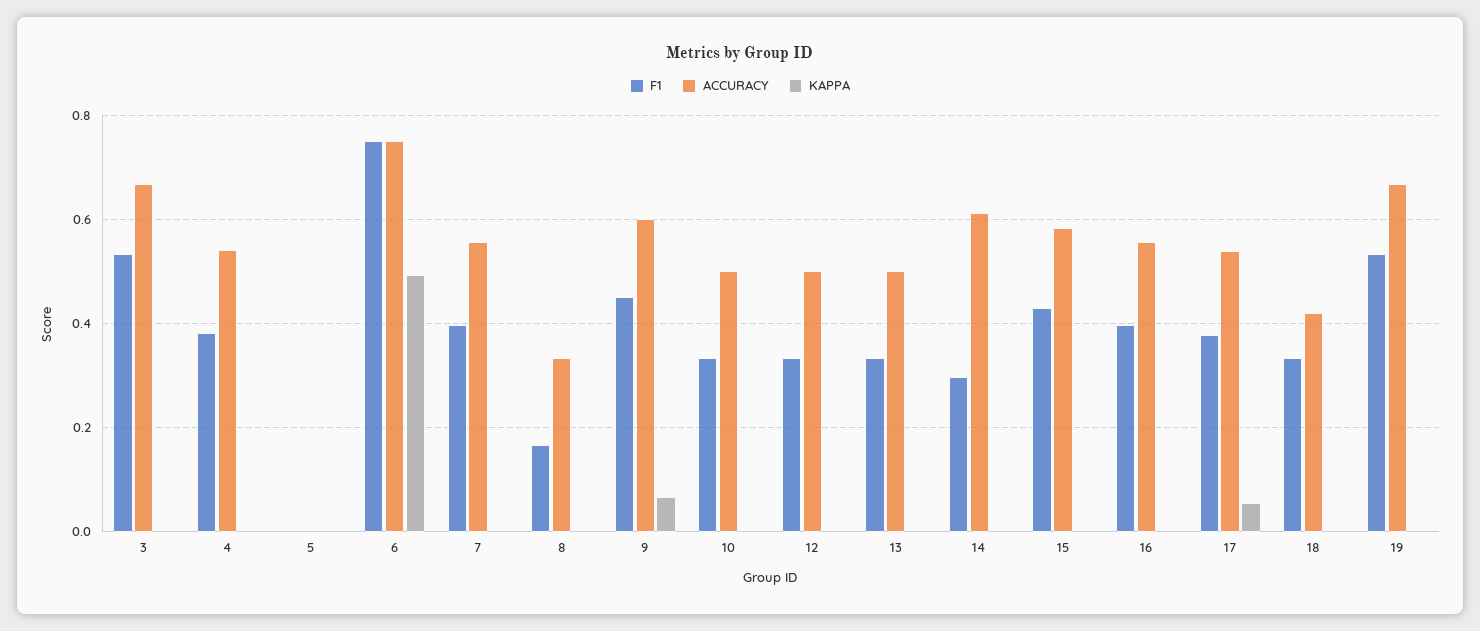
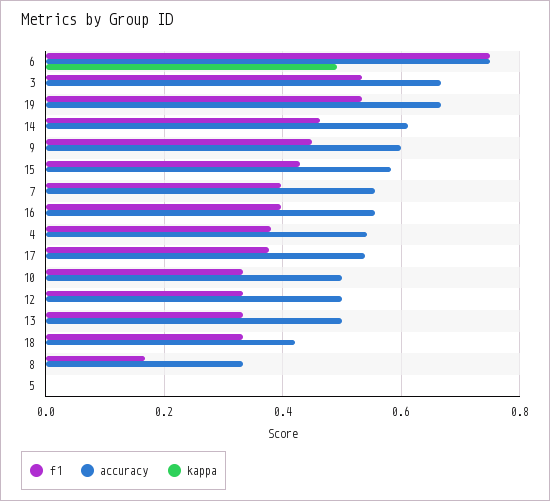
  {
    "F1": {
      "3": 0.54,
      "4": 0.38,
      "5": 0,
      "6": 0.76,
      "7": 0.4,
      "8": 0.16,
      "9": 0.46,
      "10": 0.34,
      "12": 0.34,
      "13": 0.34,
-     "14": 0.3,
+     "14": 0.46,
      "15": 0.42,
      "16": 0.4,
      "17": 0.38,
      "18": 0.34,
      "19": 0.54
    },
    "ACCURACY": {
      "3": 0.66,
      "4": 0.54,
      "5": 0,
      "6": 0.76,
      "7": 0.56,
      "8": 0.34,
      "9": 0.6,
      "10": 0.5,
      "12": 0.5,
      "13": 0.5,
      "14": 0.62,
      "15": 0.58,
      "16": 0.56,
      "17": 0.54,
      "18": 0.42,
      "19": 0.66
    },
    "KAPPA": {
      "3": 0,
      "4": 0,
      "5": 0,
      "6": 0.5,
      "7": 0,
      "8": 0,
-     "9": 0.06,
+     "9": 0,
      "10": 0,
      "12": 0,
      "13": 0,
      "14": 0,
      "15": 0,
      "16": 0,
-     "17": 0.06,
+     "17": 0,
      "18": 0,
      "19": 0
    }
  }

